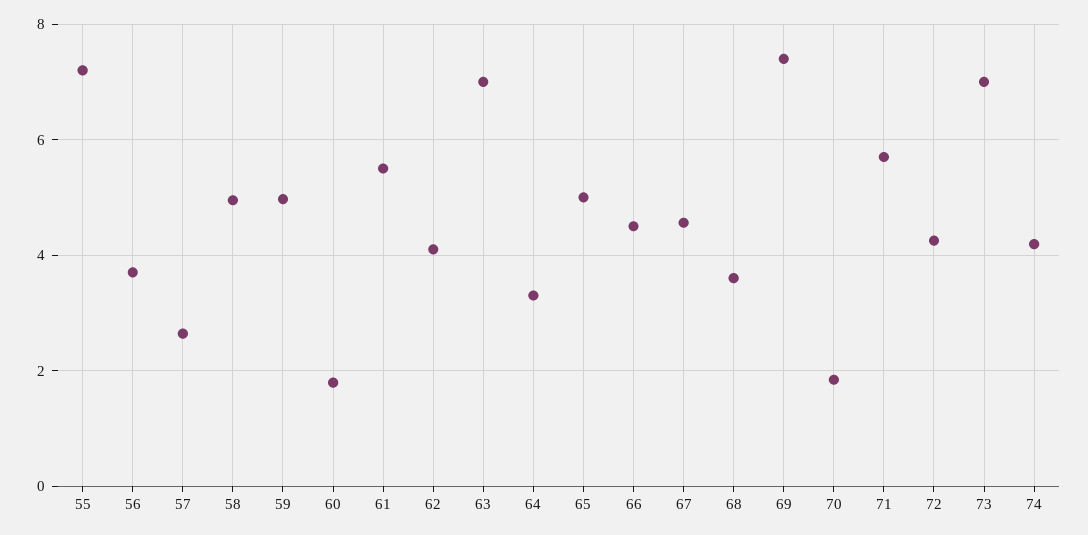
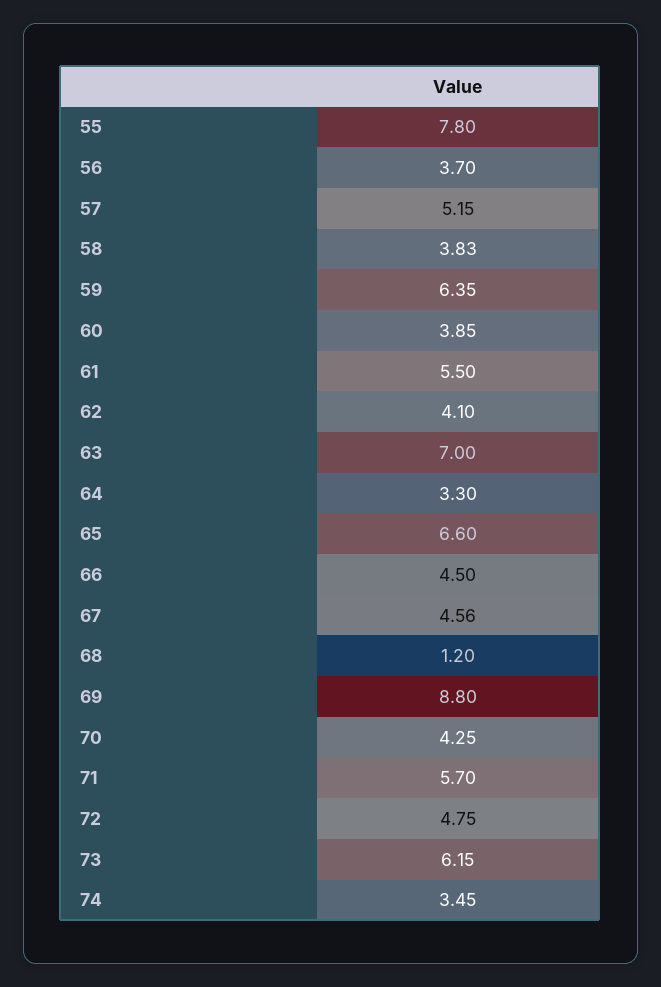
  {
-   "55": 7.2,
+   "55": 7.8,
    "56": 3.7,
-   "57": 2.6,
+   "57": 5.15,
-   "58": 5,
+   "58": 3.83,
-   "59": 5,
+   "59": 6.35,
-   "60": 1.8,
+   "60": 3.85,
    "61": 5.5,
    "62": 4.1,
    "63": 7,
    "64": 3.3,
-   "65": 5,
+   "65": 6.6,
    "66": 4.5,
    "67": 4.56,
-   "68": 3.6,
+   "68": 1.2,
-   "69": 7.4,
+   "69": 8.8,
-   "70": 1.8,
+   "70": 4.25,
    "71": 5.7,
-   "72": 4.2,
+   "72": 4.75,
-   "73": 7,
+   "73": 6.15,
-   "74": 4.2
+   "74": 3.45
  }

